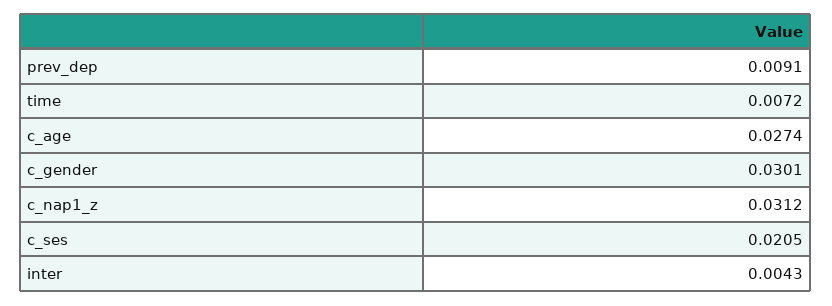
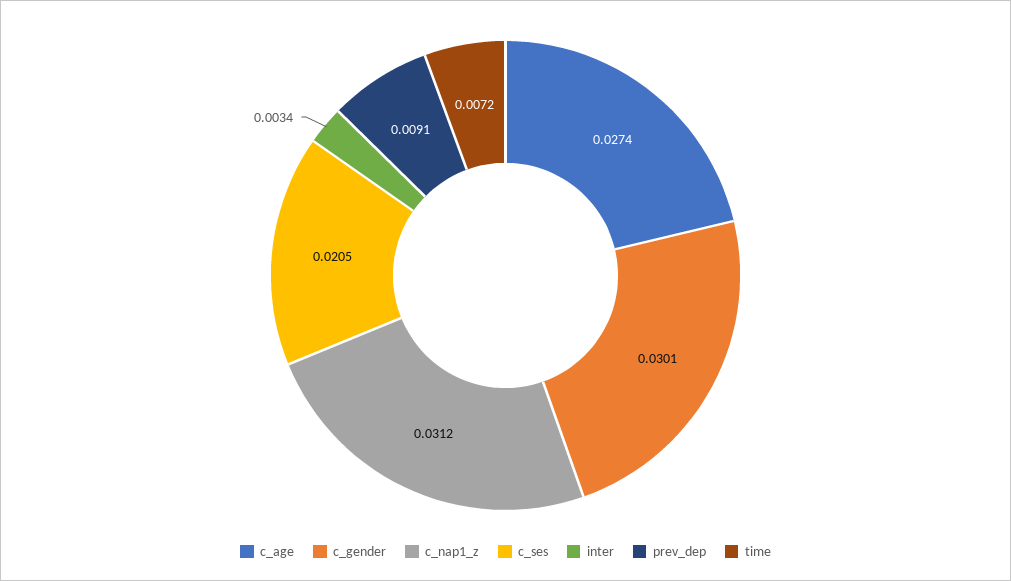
  {
    "prev_dep": 0.0091,
    "time": 0.0072,
    "c_age": 0.0274,
    "c_gender": 0.0301,
    "c_nap1_z": 0.0312,
    "c_ses": 0.0205,
-   "inter": 0.0043
+   "inter": 0.0034
  }

